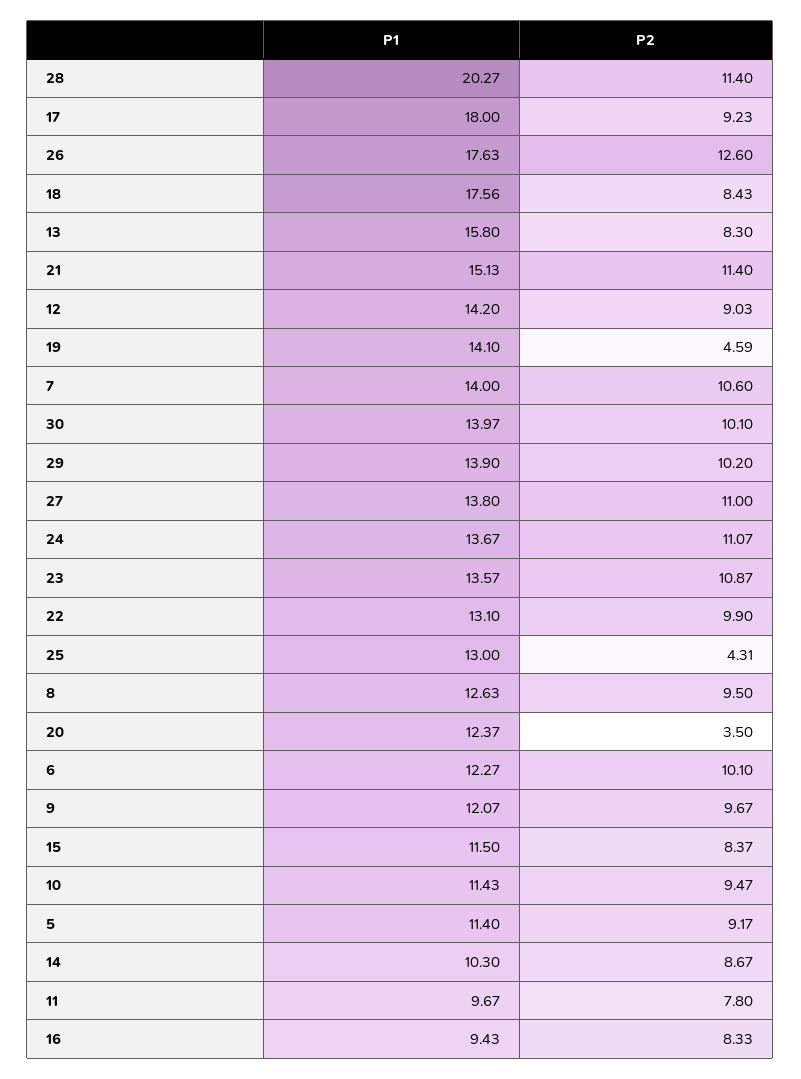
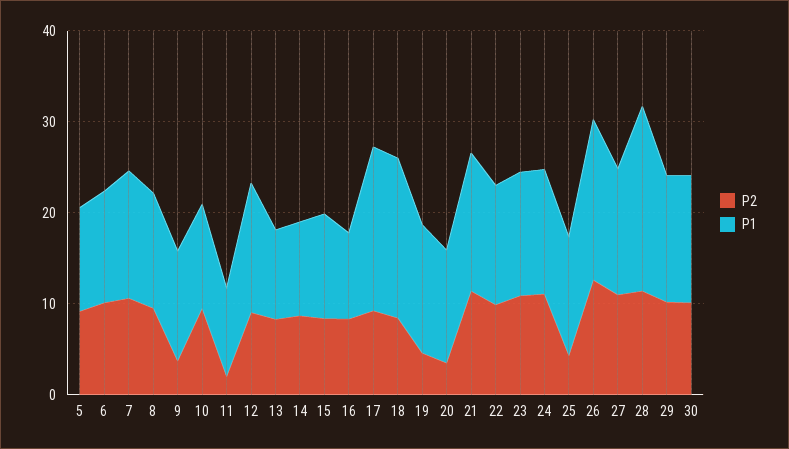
  {
    "P1": {
      "28": 20.27,
      "17": 18,
      "26": 17.63,
      "18": 17.56,
-     "13": 15.8,
+     "13": 10,
      "21": 15.13,
      "12": 14.2,
      "19": 14.1,
      "7": 14,
      "30": 13.97,
      "29": 13.9,
      "27": 13.8,
      "24": 13.67,
      "23": 13.57,
      "22": 13.1,
      "25": 13,
      "8": 12.63,
      "20": 12.37,
      "6": 12.27,
      "9": 12.07,
      "15": 11.5,
      "10": 11.43,
      "5": 11.4,
      "14": 10.3,
      "11": 9.67,
      "16": 9.43
    },
    "P2": {
      "28": 11.4,
      "17": 9.23,
      "26": 12.6,
      "18": 8.43,
      "13": 8.3,
      "21": 11.4,
      "12": 9.03,
      "19": 4.59,
      "7": 10.6,
      "30": 10.1,
      "29": 10.2,
      "27": 11,
      "24": 11.07,
      "23": 10.87,
      "22": 9.9,
      "25": 4.31,
      "8": 9.5,
      "20": 3.5,
      "6": 10.1,
-     "9": 9.67,
+     "9": 4,
      "15": 8.37,
      "10": 9.47,
      "5": 9.17,
      "14": 8.67,
-     "11": 7.8,
+     "11": 2,
      "16": 8.33
    }
  }

